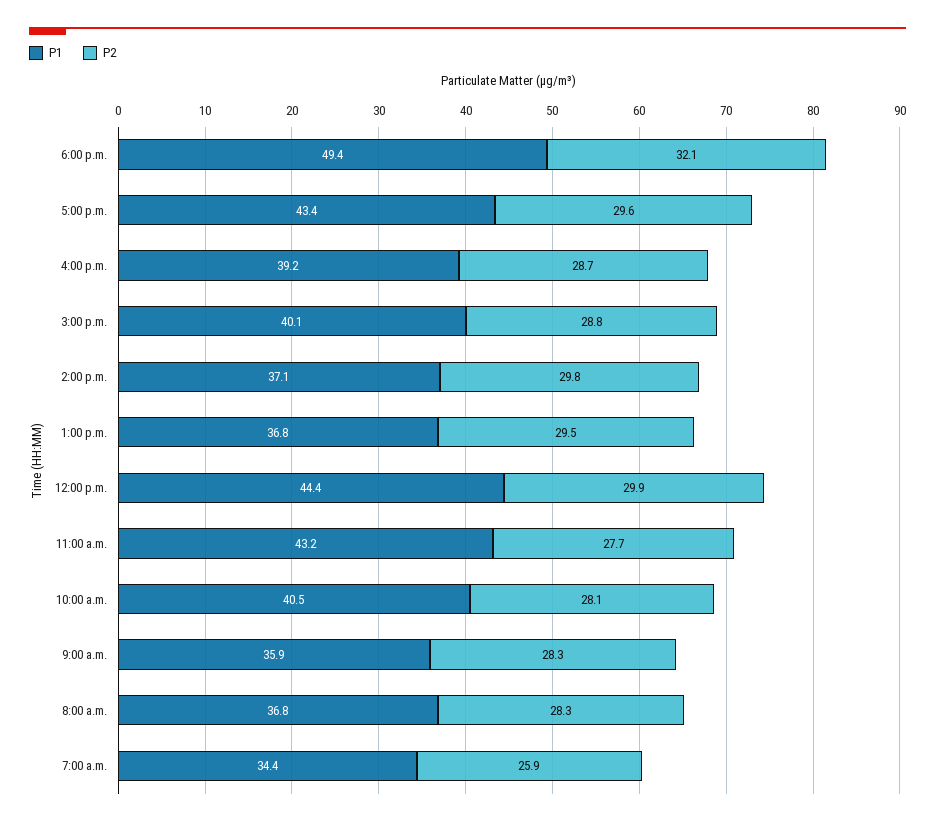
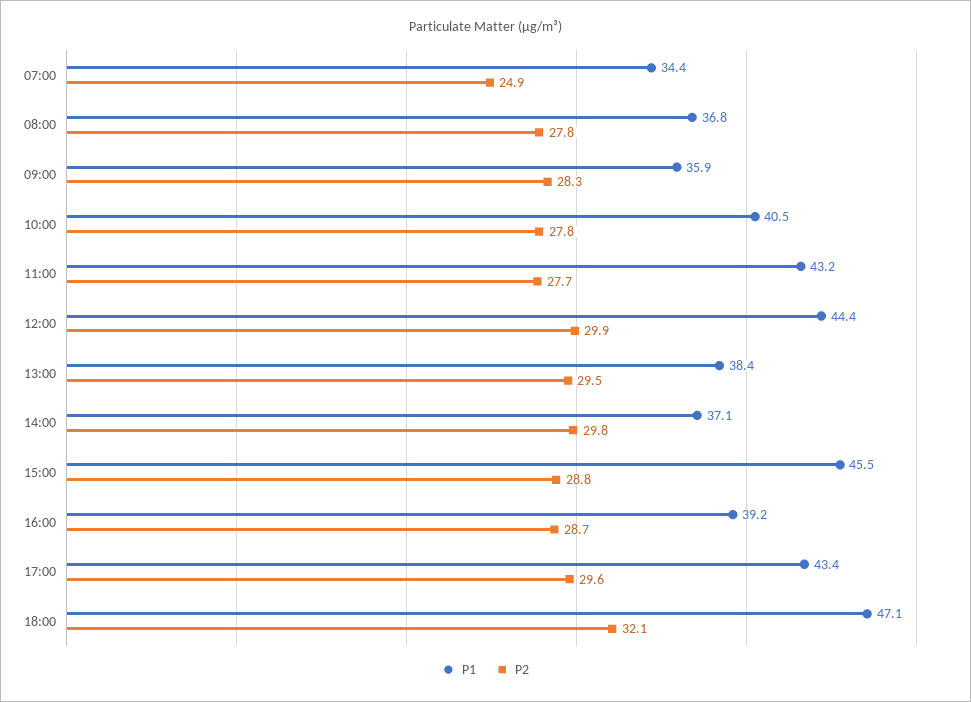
  {
    "P1": {
-     "6:00 p.m.": 49.4,
+     "6:00 p.m.": 47.1,
      "5:00 p.m.": 43.4,
      "4:00 p.m.": 39.2,
-     "3:00 p.m.": 40.1,
+     "3:00 p.m.": 45.5,
      "2:00 p.m.": 37.1,
-     "1:00 p.m.": 36.8,
+     "1:00 p.m.": 38.4,
      "12:00 p.m.": 44.4,
      "11:00 a.m.": 43.2,
      "10:00 a.m.": 40.5,
      "9:00 a.m.": 35.9,
      "8:00 a.m.": 36.8,
      "7:00 a.m.": 34.4
    },
    "P2": {
      "6:00 p.m.": 32.1,
      "5:00 p.m.": 29.6,
      "4:00 p.m.": 28.7,
      "3:00 p.m.": 28.8,
      "2:00 p.m.": 29.8,
      "1:00 p.m.": 29.5,
      "12:00 p.m.": 29.9,
      "11:00 a.m.": 27.7,
-     "10:00 a.m.": 28.1,
+     "10:00 a.m.": 27.8,
      "9:00 a.m.": 28.3,
-     "8:00 a.m.": 28.3,
+     "8:00 a.m.": 27.8,
-     "7:00 a.m.": 25.9
+     "7:00 a.m.": 24.9
    }
  }

